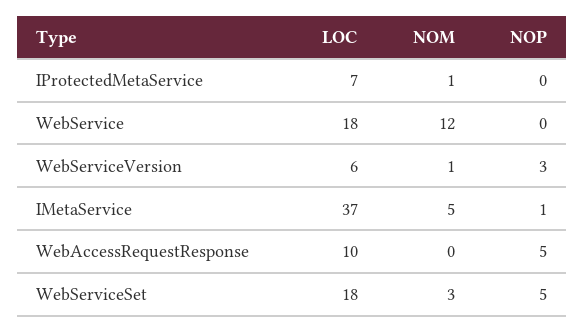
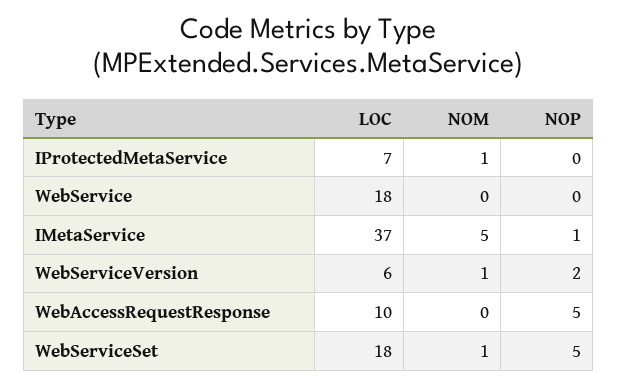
  {
    "LOC": {
      "IProtectedMetaService": 7,
      "WebService": 18,
      "WebServiceVersion": 6,
      "IMetaService": 37,
      "WebAccessRequestResponse": 10,
      "WebServiceSet": 18
    },
    "NOM": {
      "IProtectedMetaService": 1,
-     "WebService": 12,
+     "WebService": 0,
      "WebServiceVersion": 1,
      "IMetaService": 5,
      "WebAccessRequestResponse": 0,
-     "WebServiceSet": 3
+     "WebServiceSet": 1
    },
    "NOP": {
      "IProtectedMetaService": 0,
      "WebService": 0,
-     "WebServiceVersion": 3,
+     "WebServiceVersion": 2,
      "IMetaService": 1,
      "WebAccessRequestResponse": 5,
      "WebServiceSet": 5
    }
  }

